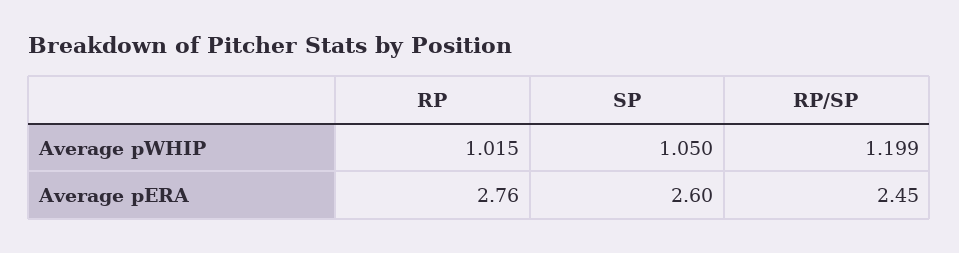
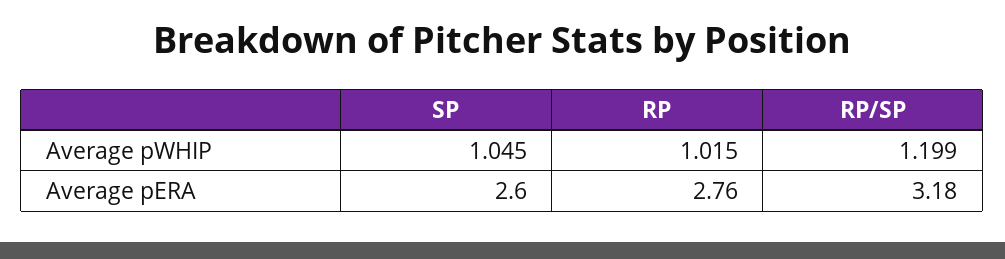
  {
    "RP": {
      "Average pWHIP": 1.015,
      "Average pERA": 2.76
    },
    "SP": {
-     "Average pWHIP": 1.05,
+     "Average pWHIP": 1.045,
      "Average pERA": 2.6
    },
    "RP/SP": {
      "Average pWHIP": 1.199,
-     "Average pERA": 2.45
+     "Average pERA": 3.18
    }
  }

